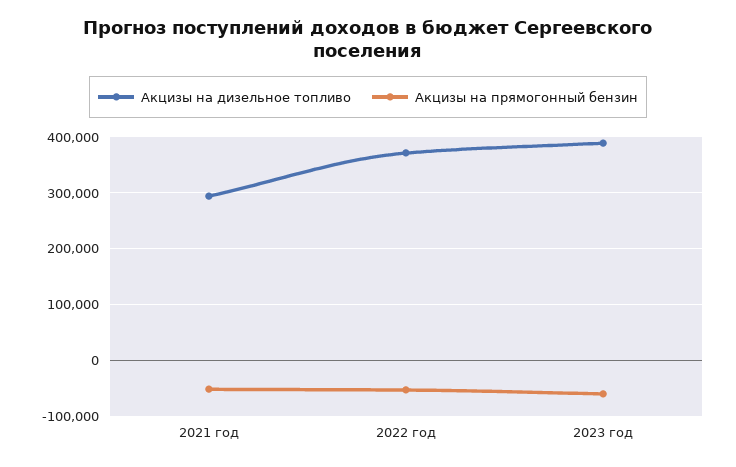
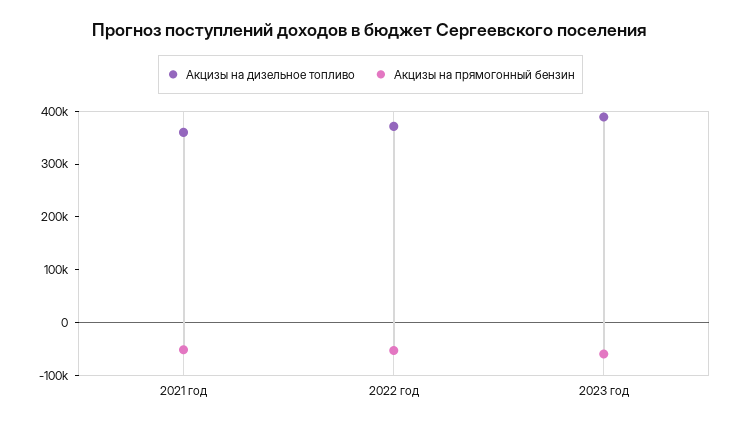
  {
    "Акцизы на дизельное топливо": {
-     "2021 год": 300000,
+     "2021 год": 360000,
      "2022 год": 380000,
      "2023 год": 380000
    },
    "Акцизы на прямогонный бензин": {
      "2021 год": -60000,
      "2022 год": -60000,
      "2023 год": -60000
    }
  }

